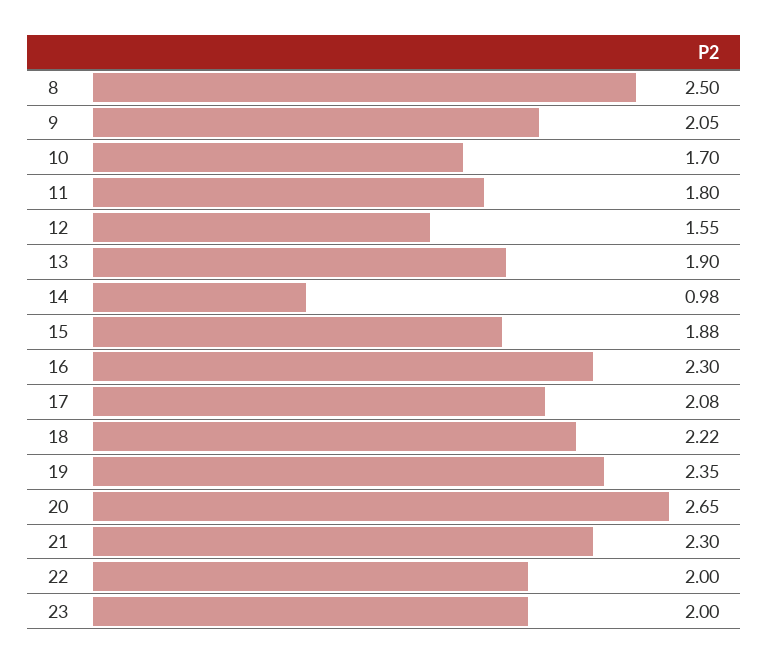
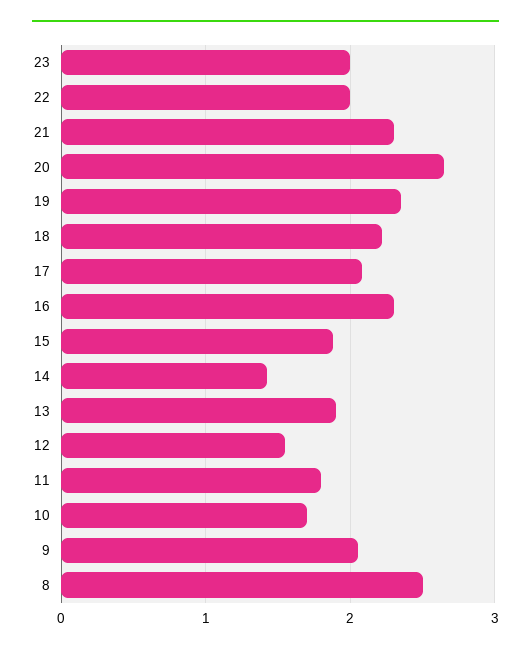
  {
    "8": 2.5,
    "9": 2.05,
    "10": 1.7,
    "11": 1.8,
    "12": 1.55,
    "13": 1.9,
-   "14": 0.98,
+   "14": 1.4,
    "15": 1.88,
    "16": 2.3,
    "17": 2.08,
    "18": 2.22,
    "19": 2.35,
    "20": 2.65,
    "21": 2.3,
    "22": 2,
    "23": 2
  }

